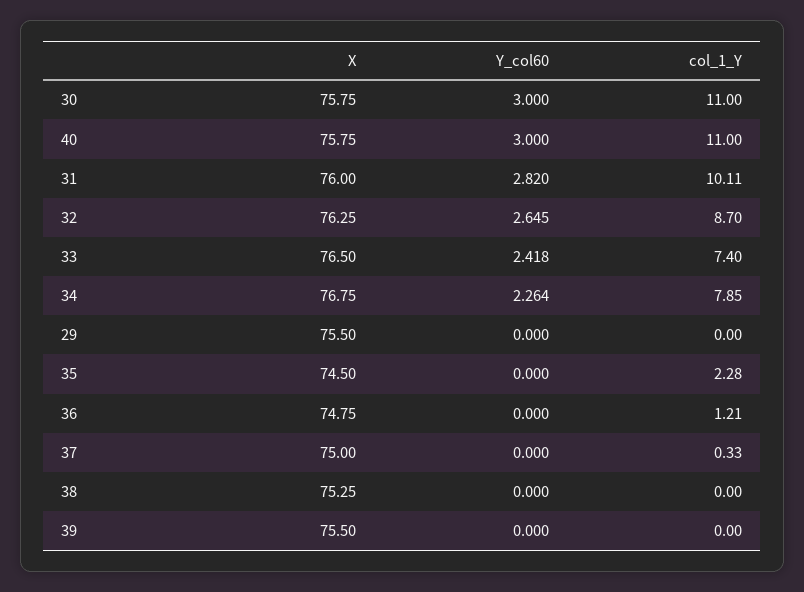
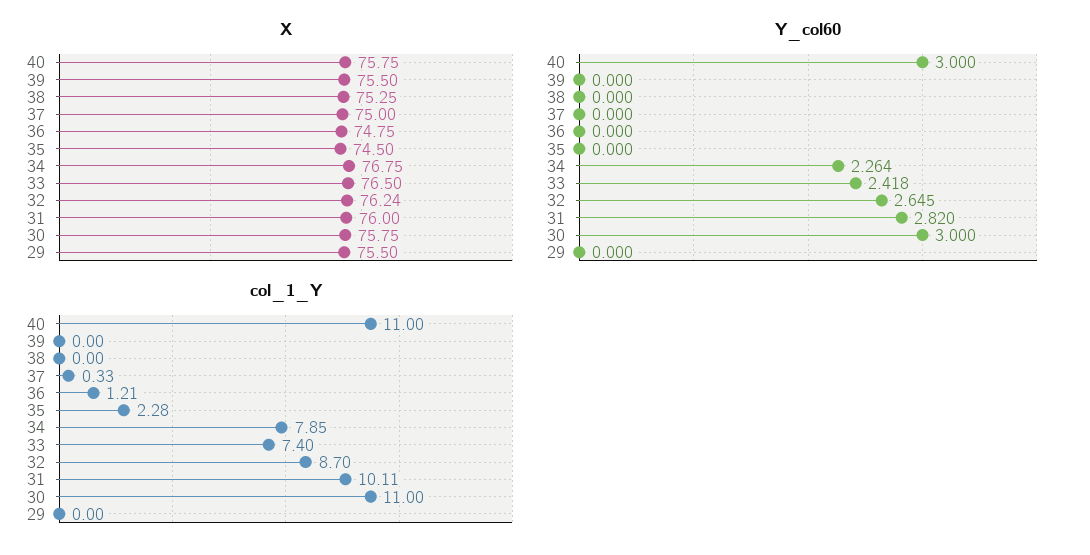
  {
    "X": {
      "30": 75.75,
      "40": 75.75,
      "31": 76,
-     "32": 76.25,
+     "32": 76.24,
      "33": 76.5,
      "34": 76.75,
      "29": 75.5,
      "35": 74.5,
      "36": 74.75,
      "37": 75,
      "38": 75.25,
      "39": 75.5
    },
    "Y_col60": {
      "30": 3,
      "40": 3,
      "31": 2.82,
      "32": 2.645,
      "33": 2.418,
      "34": 2.264,
      "29": 0,
      "35": 0,
      "36": 0,
      "37": 0,
      "38": 0,
      "39": 0
    },
    "col_1_Y": {
      "30": 11,
      "40": 11,
      "31": 10.11,
      "32": 8.7,
      "33": 7.4,
      "34": 7.85,
      "29": 0,
      "35": 2.28,
      "36": 1.21,
      "37": 0.33,
      "38": 0,
      "39": 0
    }
  }

